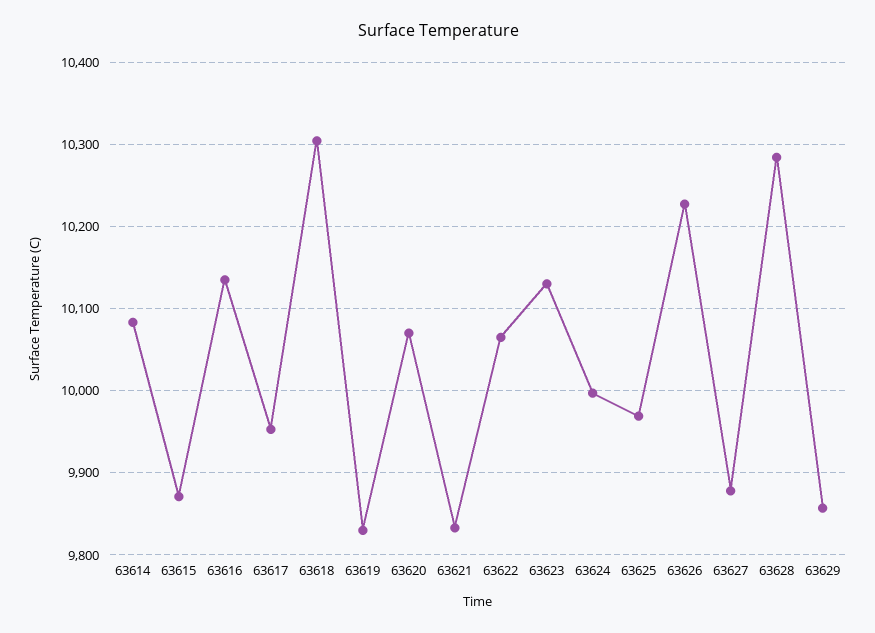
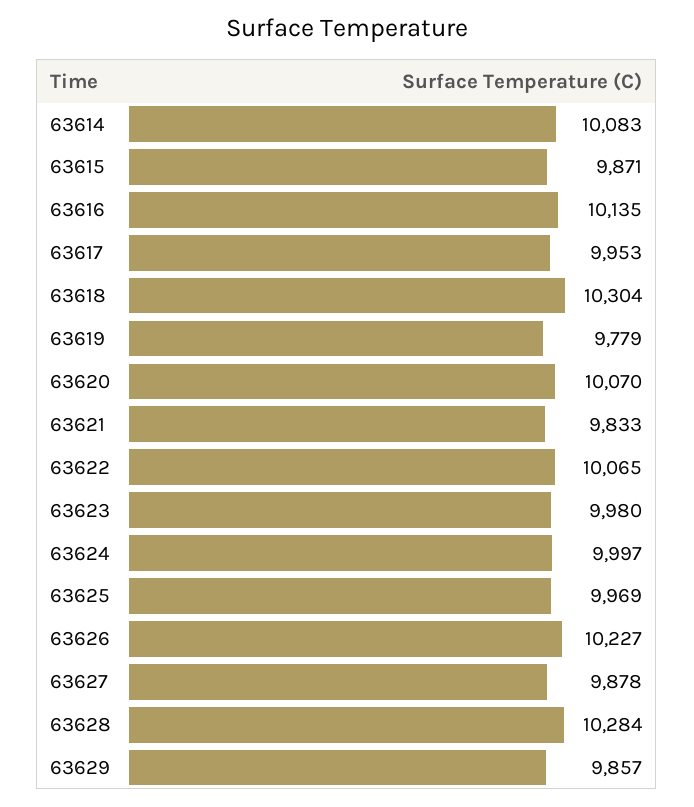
  {
    "63614": 10083,
    "63615": 9871,
    "63616": 10135,
    "63617": 9953,
    "63618": 10304,
-   "63619": 9830,
+   "63619": 9779,
    "63620": 10070,
    "63621": 9833,
    "63622": 10065,
-   "63623": 10130,
+   "63623": 9980,
    "63624": 9997,
    "63625": 9969,
    "63626": 10227,
    "63627": 9878,
    "63628": 10284,
    "63629": 9857
  }

